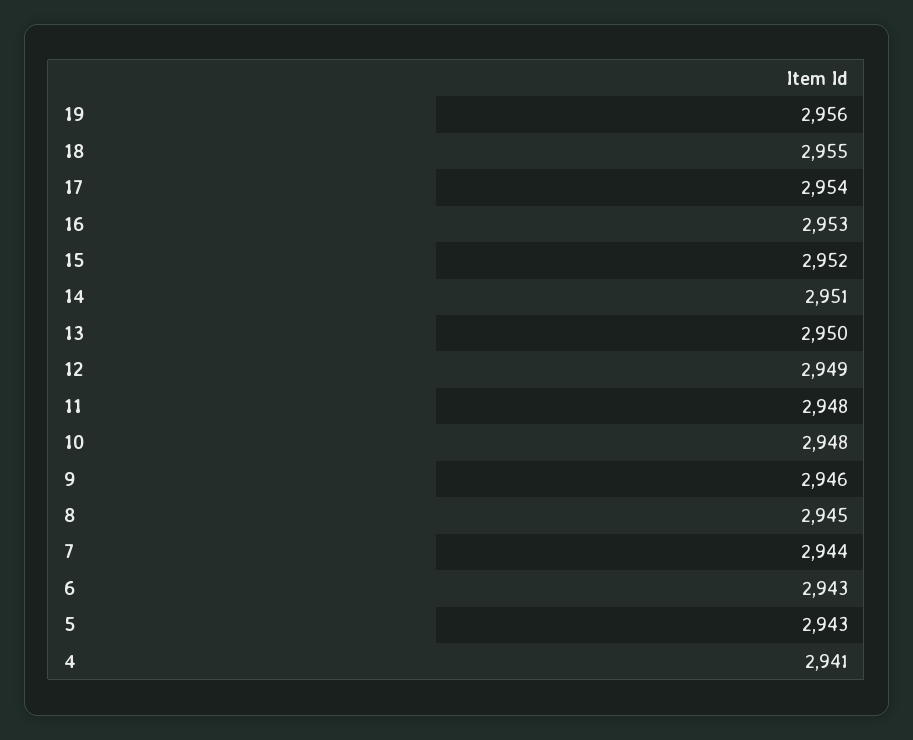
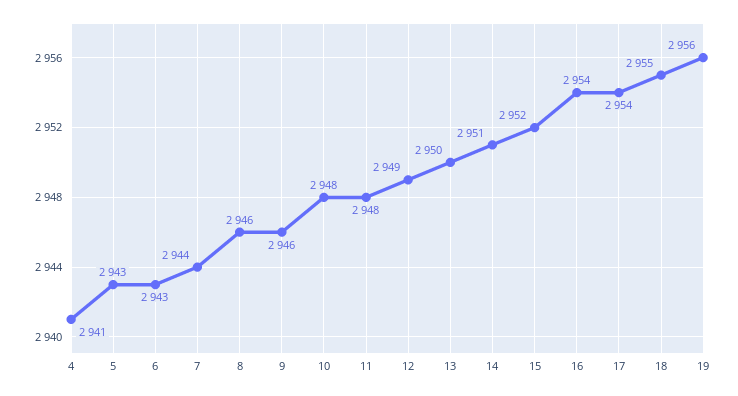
  {
    "19": 2956,
    "18": 2955,
    "17": 2954,
-   "16": 2953,
+   "16": 2954,
    "15": 2952,
    "14": 2951,
    "13": 2950,
    "12": 2949,
    "11": 2948,
    "10": 2948,
    "9": 2946,
-   "8": 2945,
+   "8": 2946,
    "7": 2944,
    "6": 2943,
    "5": 2943,
    "4": 2941
  }

